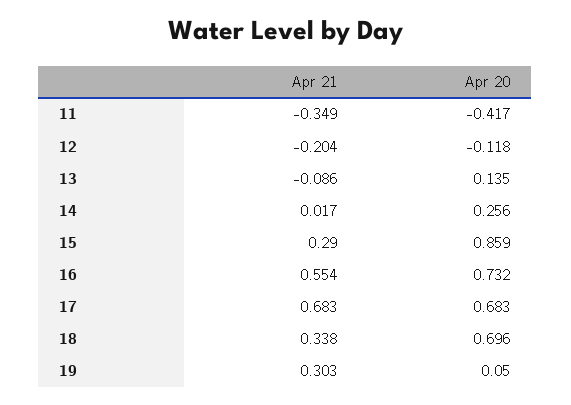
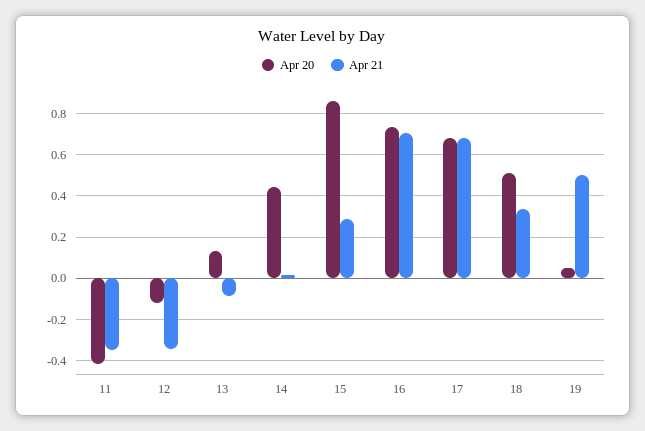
  {
    "Apr 21": {
      "11": -0.349,
-     "12": -0.204,
+     "12": -0.35,
      "13": -0.086,
      "14": 0.017,
      "15": 0.29,
-     "16": 0.554,
+     "16": 0.7,
      "17": 0.683,
      "18": 0.338,
-     "19": 0.303
+     "19": 0.5
    },
    "Apr 20": {
      "11": -0.417,
      "12": -0.118,
      "13": 0.135,
-     "14": 0.256,
+     "14": 0.45,
      "15": 0.859,
      "16": 0.732,
      "17": 0.683,
-     "18": 0.696,
+     "18": 0.5,
      "19": 0.05
    }
  }

